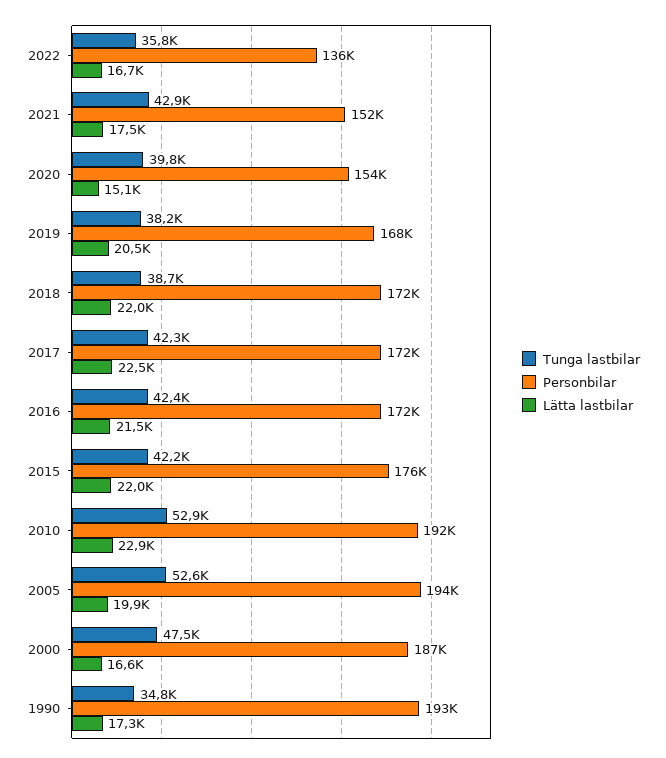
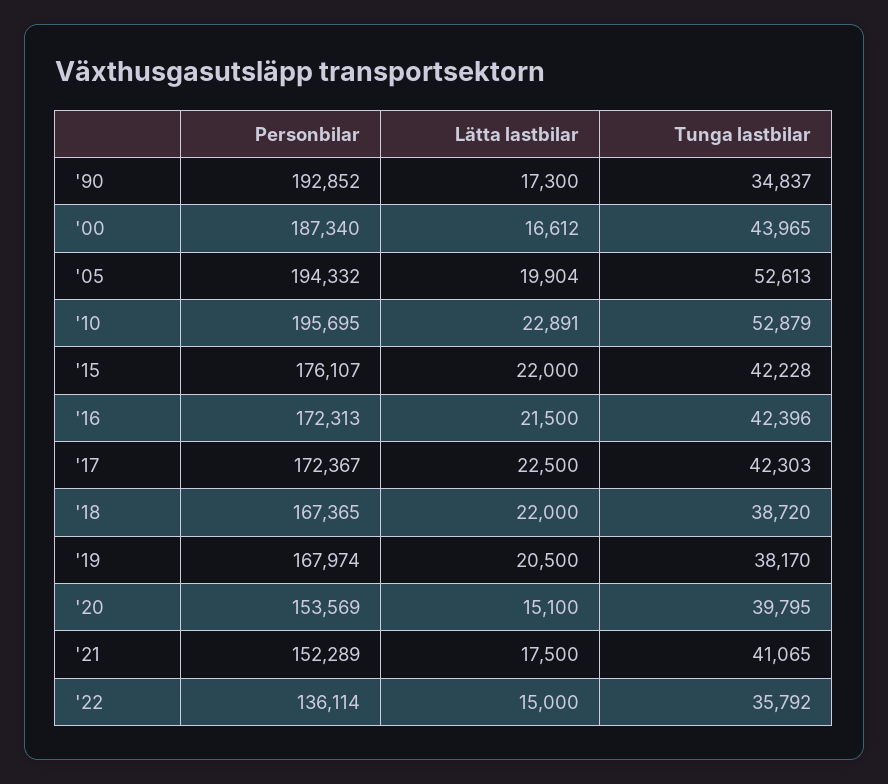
  {
    "Tunga lastbilar": {
      "2022": 35792,
-     "2021": 42900,
+     "2021": 41065,
      "2020": 39795,
      "2019": 38170,
      "2018": 38720,
      "2017": 42303,
      "2016": 42396,
      "2015": 42228,
      "2010": 52879,
      "2005": 52613,
-     "2000": 47500,
+     "2000": 43965,
      "1990": 34837
    },
    "Personbilar": {
      "2022": 136114,
      "2021": 152289,
      "2020": 153569,
      "2019": 167974,
-     "2018": 172000,
+     "2018": 167365,
      "2017": 172367,
      "2016": 172313,
      "2015": 176107,
-     "2010": 192000,
+     "2010": 195695,
      "2005": 194332,
      "2000": 187340,
      "1990": 192852
    },
    "Lätta lastbilar": {
-     "2022": 16700,
+     "2022": 15000,
      "2021": 17500,
      "2020": 15100,
      "2019": 20500,
      "2018": 22000,
      "2017": 22500,
      "2016": 21500,
      "2015": 22000,
      "2010": 22891,
      "2005": 19904,
      "2000": 16612,
      "1990": 17300
    }
  }

